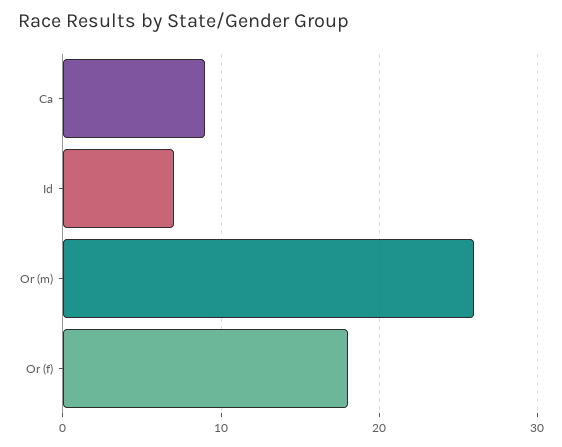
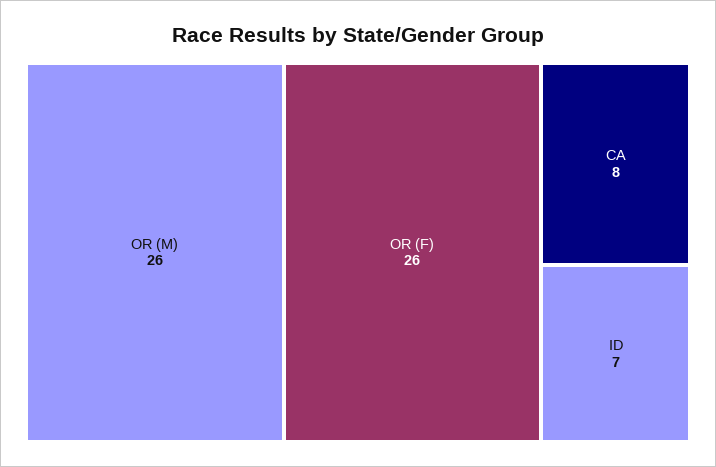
  {
-   "Ca": 9,
+   "Ca": 8,
    "Id": 7,
    "Or (m)": 26,
-   "Or (f)": 18
+   "Or (f)": 26
  }

